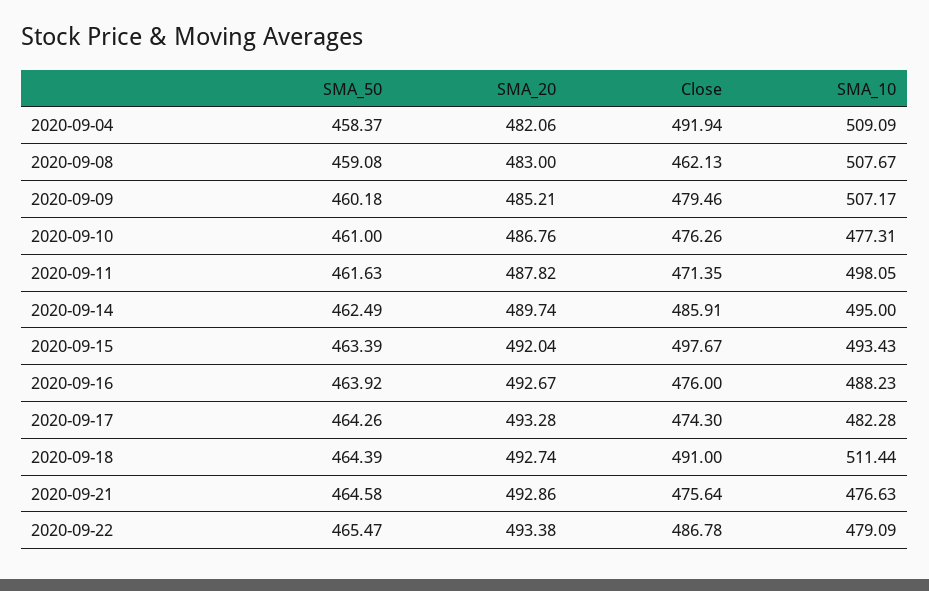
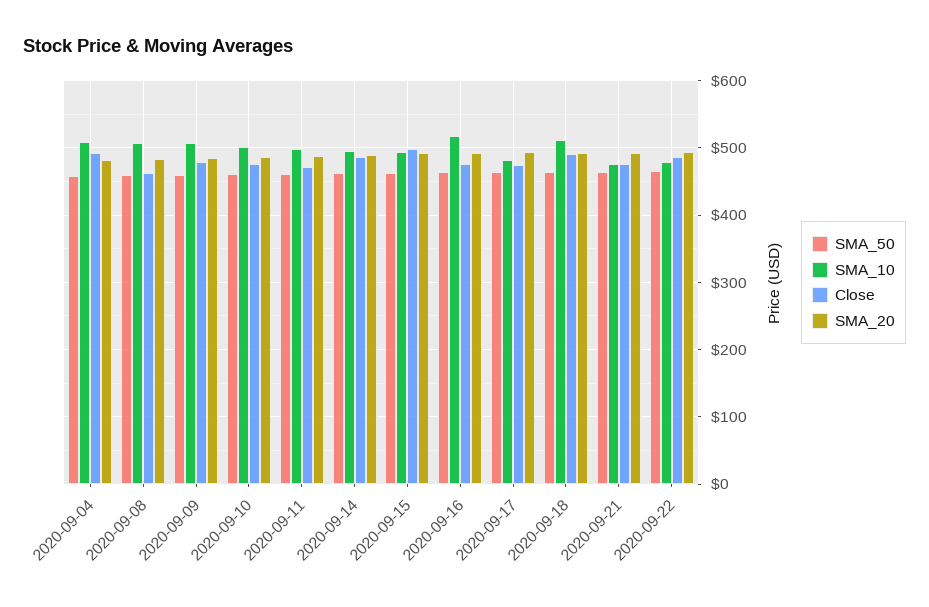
  {
    "SMA_50": {
      "2020-09-04": 458.37,
      "2020-09-08": 459.08,
      "2020-09-09": 460.18,
      "2020-09-10": 461,
      "2020-09-11": 461.63,
      "2020-09-14": 462.49,
      "2020-09-15": 463.39,
      "2020-09-16": 463.92,
      "2020-09-17": 464.26,
      "2020-09-18": 464.39,
      "2020-09-21": 464.58,
      "2020-09-22": 465.47
    },
    "SMA_20": {
      "2020-09-04": 482.06,
      "2020-09-08": 483,
      "2020-09-09": 485.21,
      "2020-09-10": 486.76,
      "2020-09-11": 487.82,
      "2020-09-14": 489.74,
      "2020-09-15": 492.04,
      "2020-09-16": 492.67,
      "2020-09-17": 493.28,
      "2020-09-18": 492.74,
      "2020-09-21": 492.86,
      "2020-09-22": 493.38
    },
    "Close": {
      "2020-09-04": 491.94,
      "2020-09-08": 462.13,
      "2020-09-09": 479.46,
      "2020-09-10": 476.26,
      "2020-09-11": 471.35,
      "2020-09-14": 485.91,
      "2020-09-15": 497.67,
      "2020-09-16": 476,
      "2020-09-17": 474.3,
      "2020-09-18": 491,
      "2020-09-21": 475.64,
      "2020-09-22": 486.78
    },
    "SMA_10": {
      "2020-09-04": 509.09,
      "2020-09-08": 507.67,
      "2020-09-09": 507.17,
-     "2020-09-10": 477.31,
+     "2020-09-10": 500,
      "2020-09-11": 498.05,
      "2020-09-14": 495,
      "2020-09-15": 493.43,
-     "2020-09-16": 488.23,
+     "2020-09-16": 520,
      "2020-09-17": 482.28,
      "2020-09-18": 511.44,
      "2020-09-21": 476.63,
      "2020-09-22": 479.09
    }
  }

